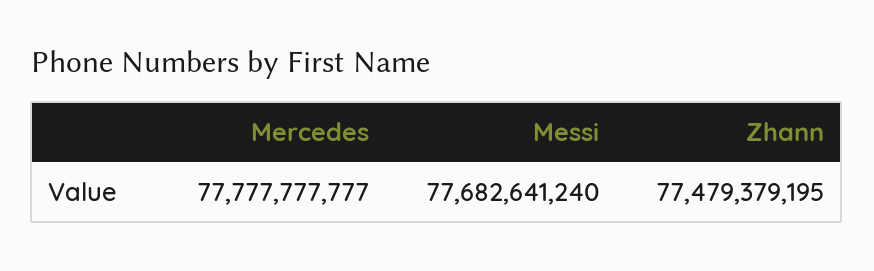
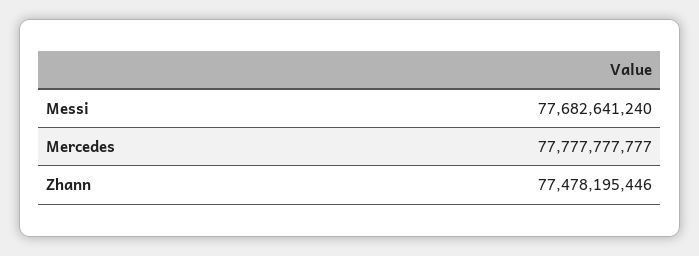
  {
    "Mercedes": 77777777777,
    "Messi": 77682641240,
-   "Zhann": 77479379195
+   "Zhann": 77478195446
  }

